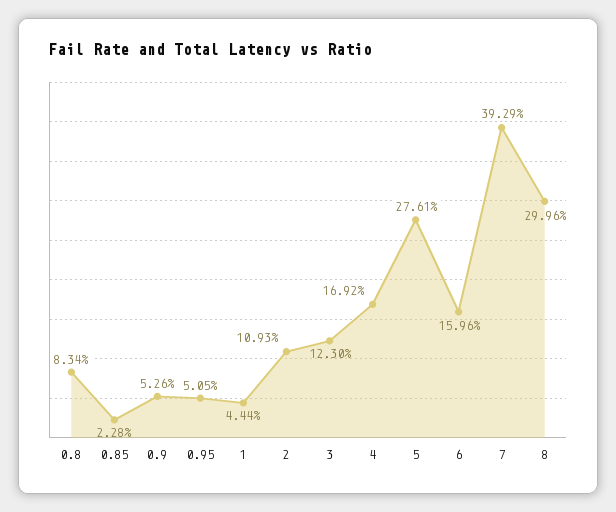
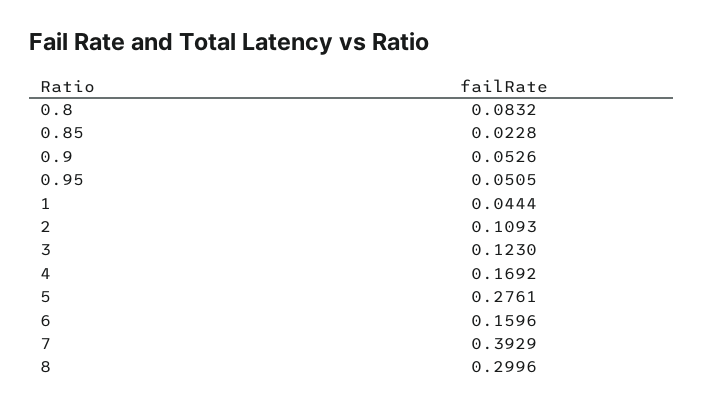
  {
-   "0.8": 0.0834,
+   "0.8": 0.0832,
    "0.85": 0.0228,
    "0.9": 0.0526,
    "0.95": 0.0505,
    "1": 0.0444,
    "2": 0.1093,
    "3": 0.123,
    "4": 0.1692,
    "5": 0.2761,
    "6": 0.1596,
    "7": 0.3929,
    "8": 0.2996
  }

